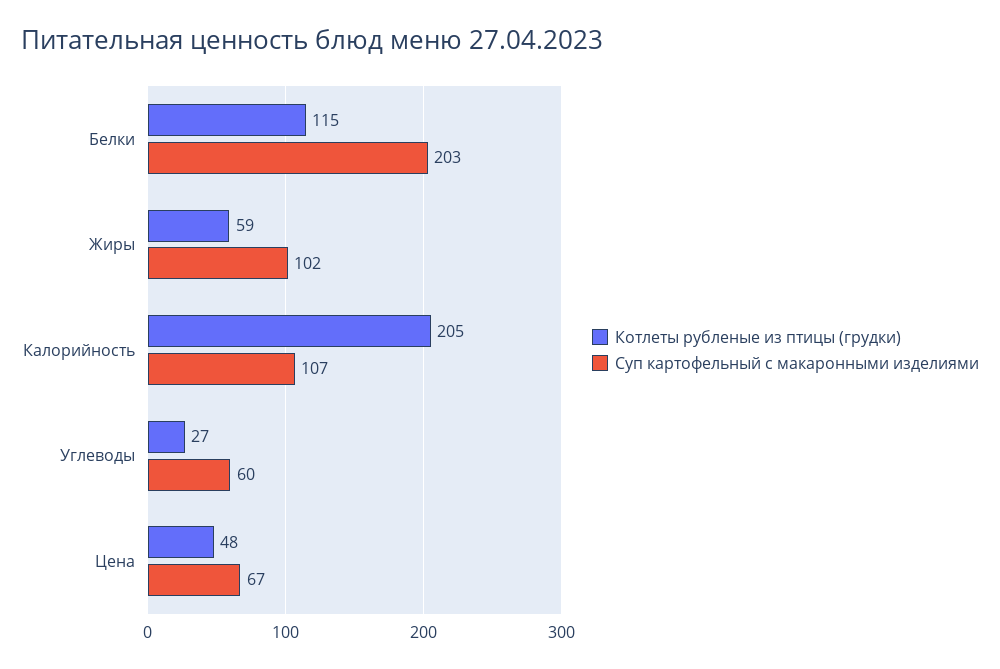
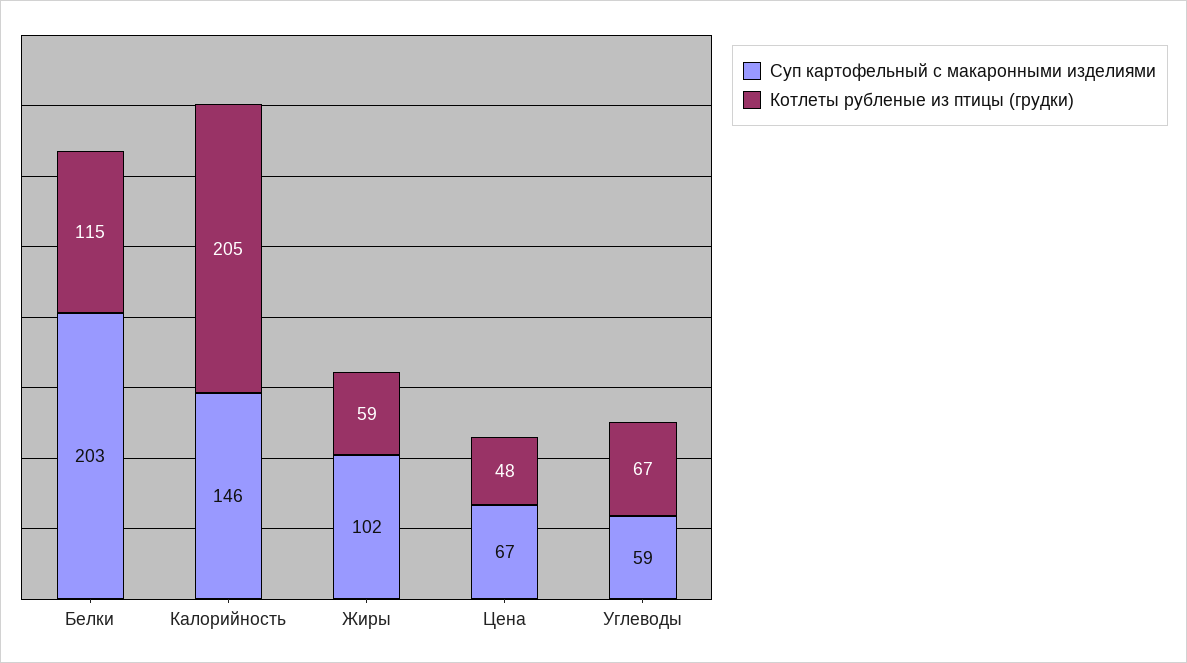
  {
    "Котлеты рубленые из птицы (грудки)": {
      "Белки": 115,
      "Жиры": 59,
      "Калорийность": 205,
-     "Углеводы": 27,
+     "Углеводы": 67,
      "Цена": 48
    },
    "Суп картофельный с макаронными изделиями": {
      "Белки": 203,
      "Жиры": 102,
-     "Калорийность": 107,
+     "Калорийность": 146,
-     "Углеводы": 60,
+     "Углеводы": 59,
      "Цена": 67
    }
  }

